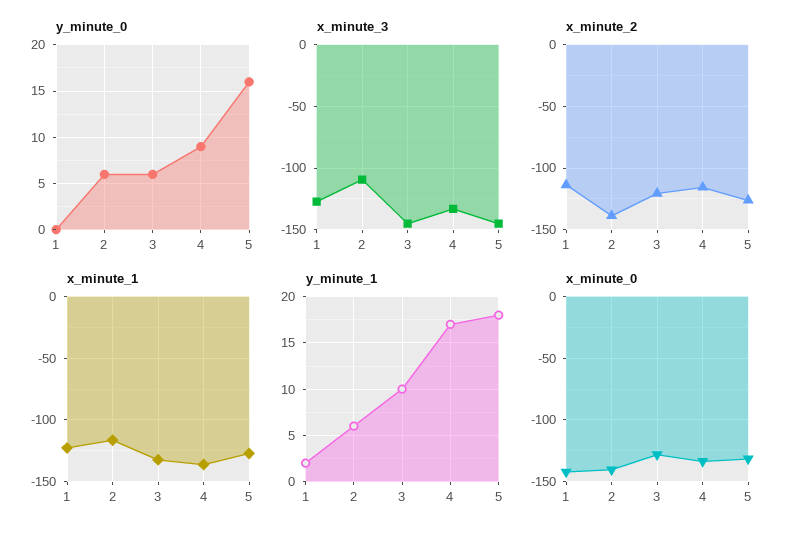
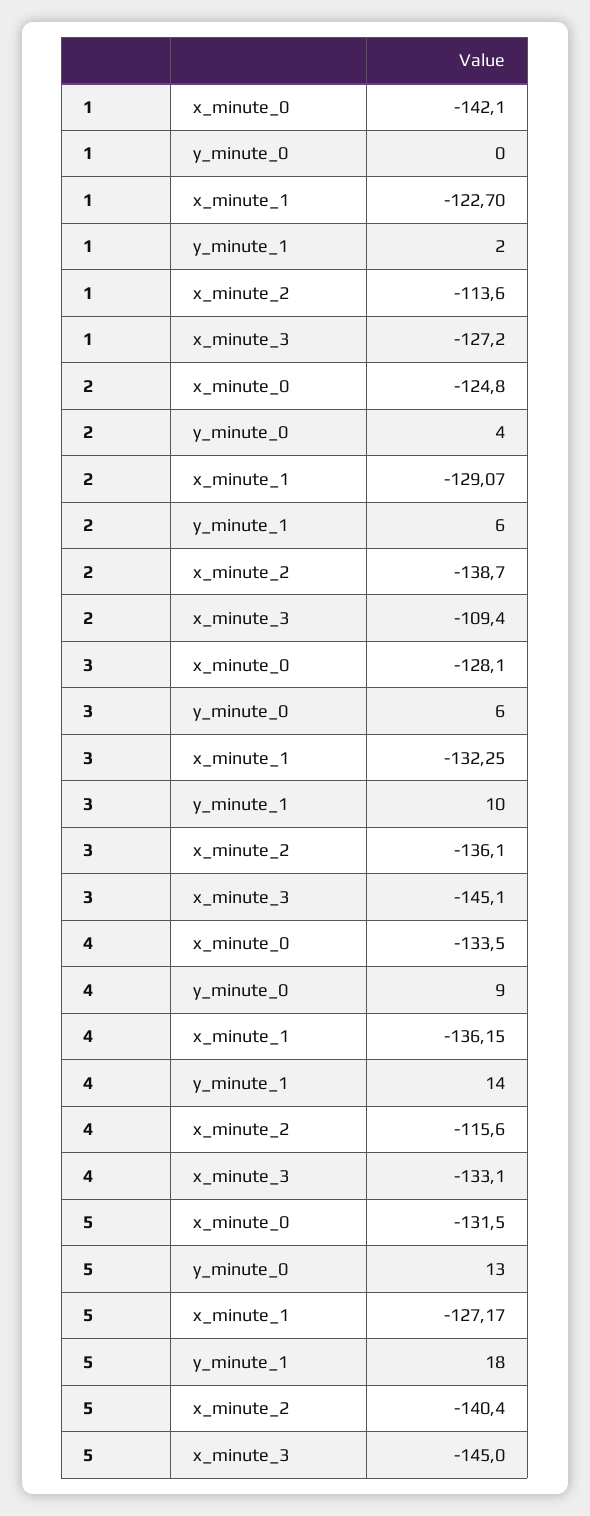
  {
    "y_minute_0": {
      "1": 0,
-     "2": 6,
+     "2": 4,
      "3": 6,
      "4": 9,
-     "5": 16
+     "5": 13
    },
    "x_minute_3": {
      "1": -127.2,
      "2": -109.4,
      "3": -145.1,
      "4": -133.1,
      "5": -145
    },
    "x_minute_2": {
      "1": -113.6,
      "2": -138.7,
-     "3": -120,
+     "3": -136.1,
      "4": -115.6,
-     "5": -125
+     "5": -140.4
    },
    "x_minute_1": {
      "1": -122.7,
-     "2": -115,
+     "2": -129.07,
      "3": -132.25,
      "4": -136.15,
      "5": -127.17
    },
    "y_minute_1": {
      "1": 2,
      "2": 6,
      "3": 10,
-     "4": 17,
+     "4": 14,
      "5": 18
    },
    "x_minute_0": {
      "1": -142.1,
-     "2": -140,
+     "2": -124.8,
      "3": -128.1,
      "4": -133.5,
      "5": -131.5
    }
  }

